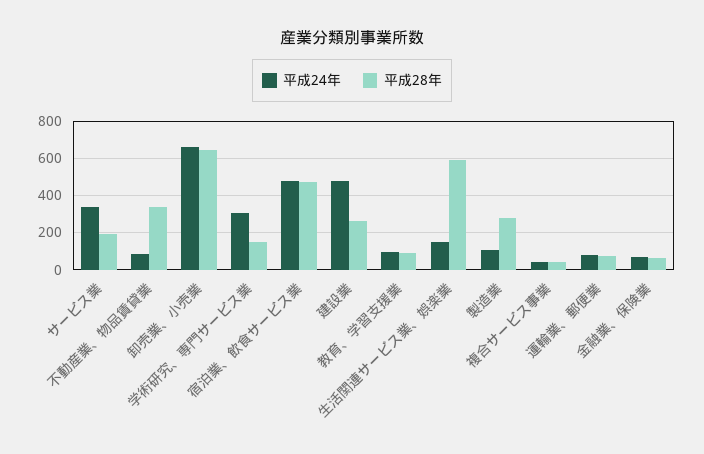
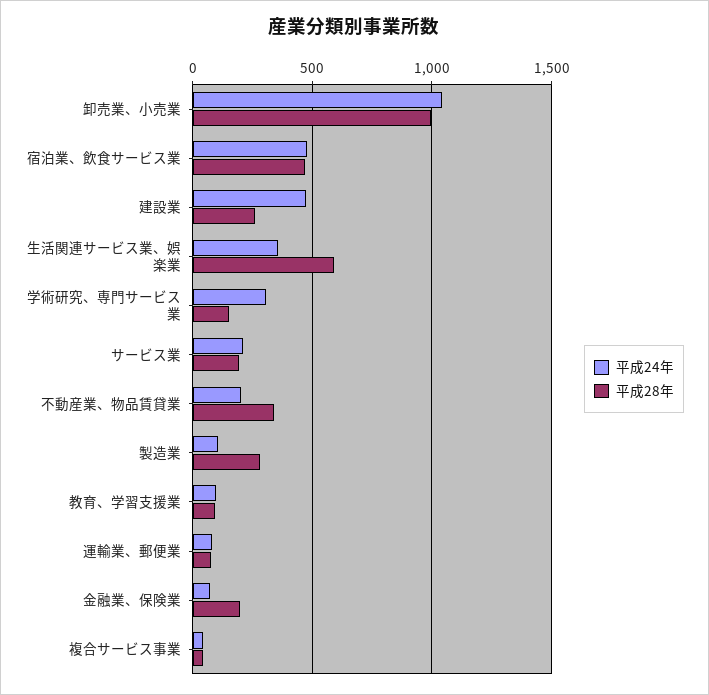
  {
    "平成24年": {
-     "サービス業": 350,
+     "サービス業": 200,
-     "不動産業、物品賃貸業": 100,
+     "不動産業、物品賃貸業": 200,
-     "卸売業、小売業": 650,
+     "卸売業、小売業": 1050,
      "学術研究、専門サービス業": 300,
      "宿泊業、飲食サービス業": 500,
      "建設業": 500,
      "教育、学習支援業": 100,
-     "生活関連サービス業、娯楽業": 150,
+     "生活関連サービス業、娯楽業": 350,
      "製造業": 100,
      "複合サービス事業": 50,
      "運輸業、郵便業": 100,
      "金融業、保険業": 50
    },
    "平成28年": {
      "サービス業": 200,
      "不動産業、物品賃貸業": 350,
-     "卸売業、小売業": 650,
+     "卸売業、小売業": 1000,
      "学術研究、専門サービス業": 150,
      "宿泊業、飲食サービス業": 450,
      "建設業": 250,
      "教育、学習支援業": 100,
      "生活関連サービス業、娯楽業": 600,
      "製造業": 300,
      "複合サービス事業": 50,
      "運輸業、郵便業": 100,
-     "金融業、保険業": 50
+     "金融業、保険業": 200
    }
  }

